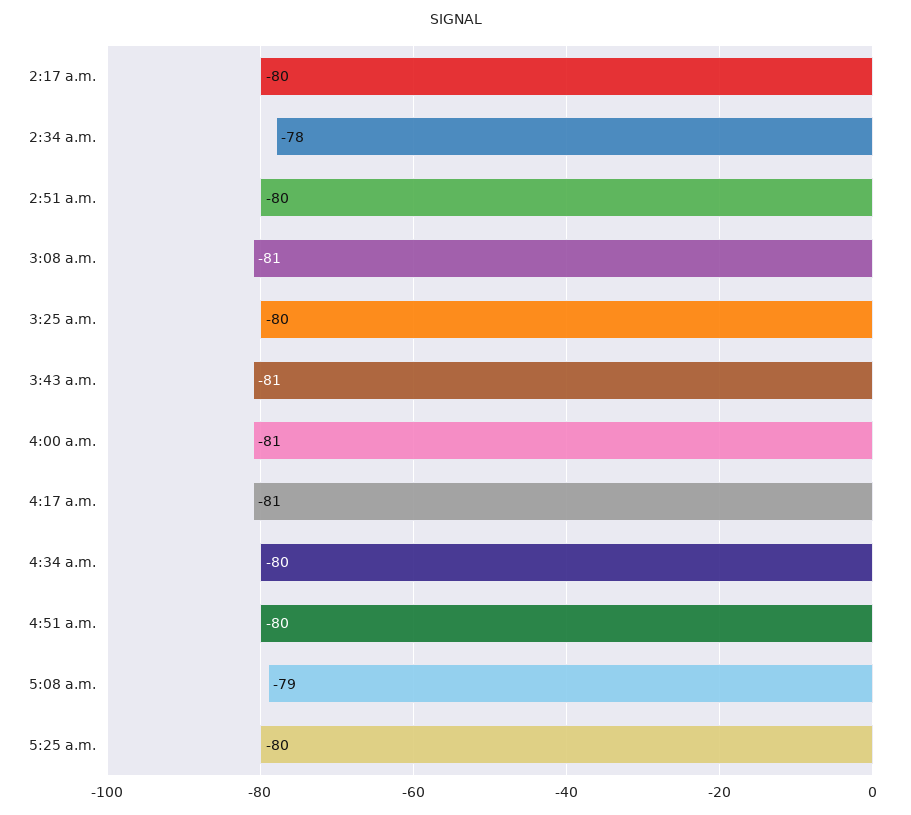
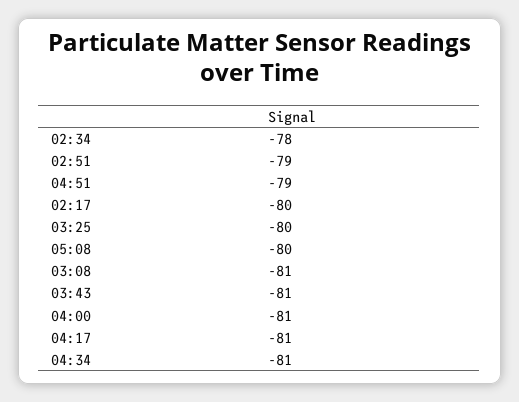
  {
    "2:17 a.m.": -80,
    "2:34 a.m.": -78,
-   "2:51 a.m.": -80,
+   "2:51 a.m.": -79,
    "3:08 a.m.": -81,
    "3:25 a.m.": -80,
    "3:43 a.m.": -81,
    "4:00 a.m.": -81,
    "4:17 a.m.": -81,
-   "4:34 a.m.": -80,
+   "4:34 a.m.": -81,
-   "4:51 a.m.": -80,
+   "4:51 a.m.": -79,
-   "5:08 a.m.": -79,
+   "5:08 a.m.": -80
-   "5:25 a.m.": -80
  }

